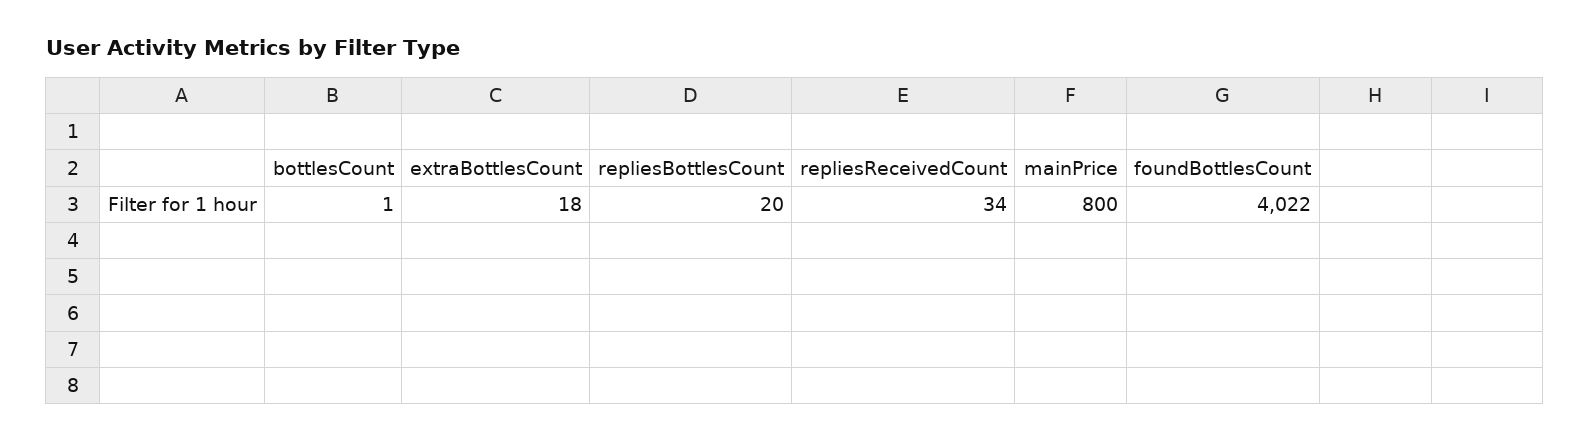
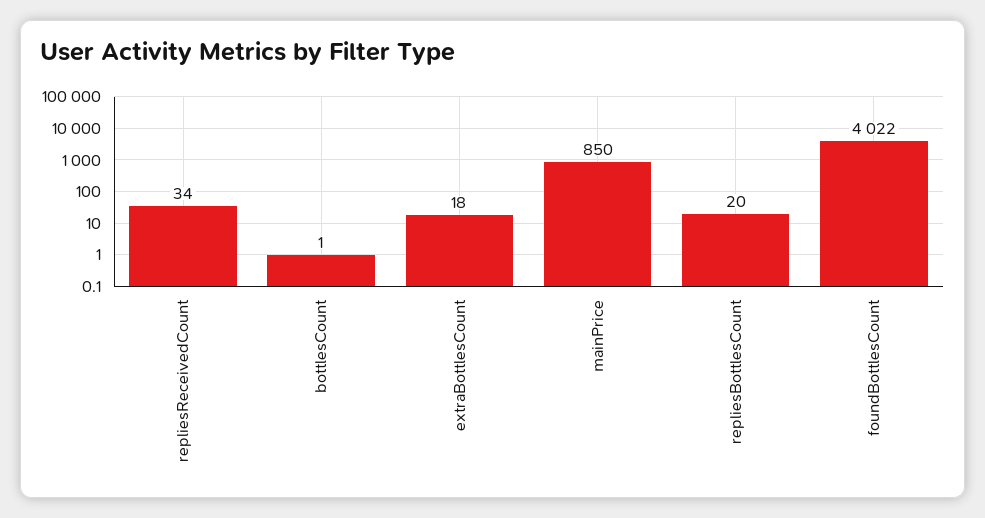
  {
    "bottlesCount": 1,
    "extraBottlesCount": 18,
    "repliesBottlesCount": 20,
    "repliesReceivedCount": 34,
-   "mainPrice": 800,
+   "mainPrice": 850,
    "foundBottlesCount": 4022
  }

